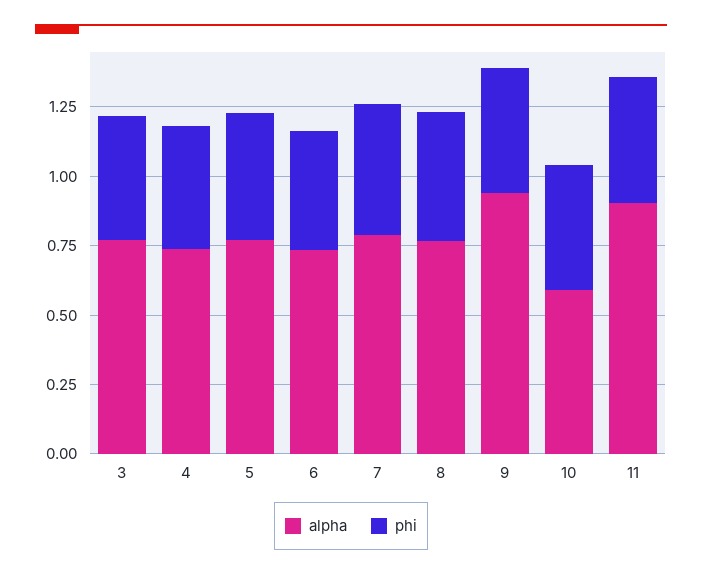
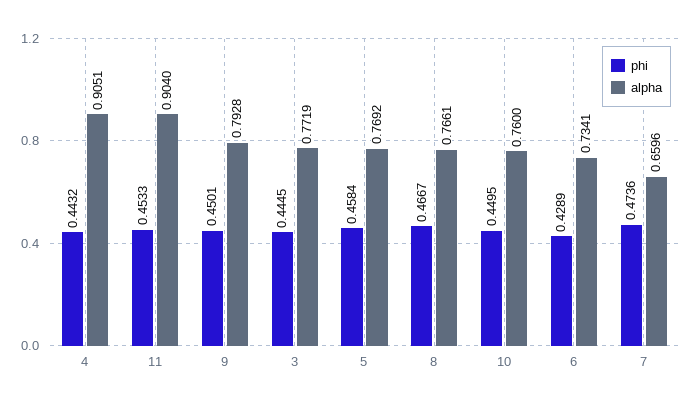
  {
    "alpha": {
      "3": 0.7719,
-     "4": 0.75,
+     "4": 0.9051,
      "5": 0.7692,
      "6": 0.7341,
-     "7": 0.8,
+     "7": 0.6596,
      "8": 0.7661,
-     "9": 0.95,
+     "9": 0.7928,
-     "10": 0.6,
+     "10": 0.76,
      "11": 0.904
    },
    "phi": {
      "3": 0.4445,
      "4": 0.4432,
      "5": 0.4584,
      "6": 0.4289,
      "7": 0.4736,
      "8": 0.4667,
      "9": 0.4501,
      "10": 0.4495,
      "11": 0.4533
    }
  }

